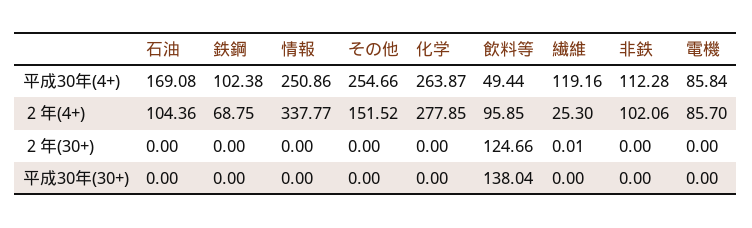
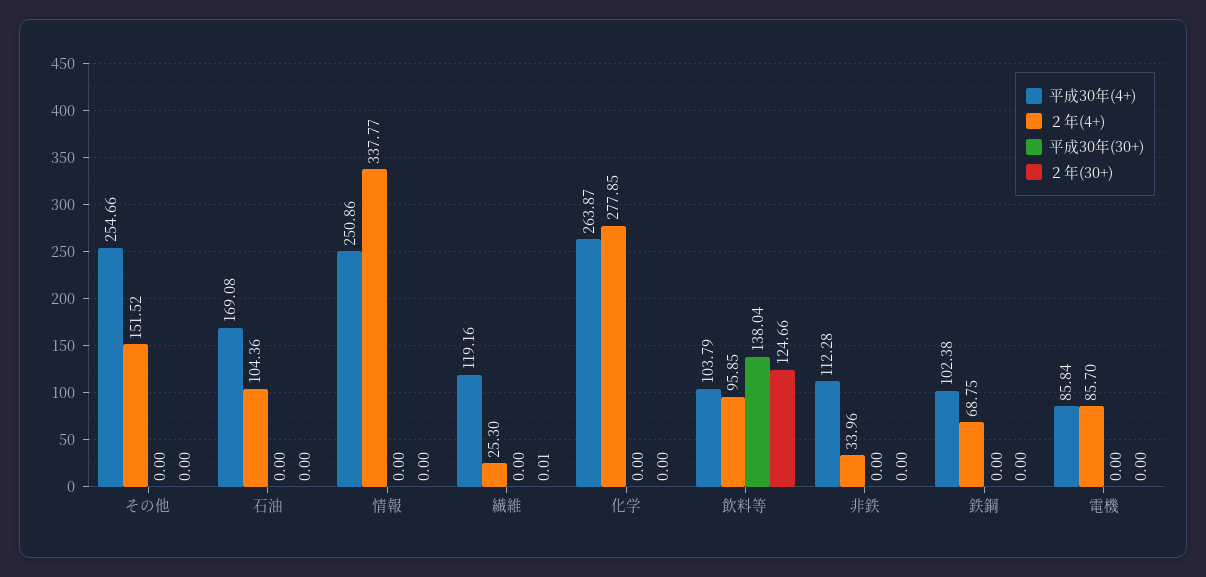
  {
    "平成30年(4+)": {
      "石油": 169.08,
      "鉄鋼": 102.38,
      "情報": 250.86,
      "その他": 254.66,
      "化学": 263.87,
-     "飲料等": 49.44,
+     "飲料等": 103.79,
      "繊維": 119.16,
      "非鉄": 112.28,
      "電機": 85.84
    },
    "２年(4+)": {
      "石油": 104.36,
      "鉄鋼": 68.75,
      "情報": 337.77,
      "その他": 151.52,
      "化学": 277.85,
      "飲料等": 95.85,
      "繊維": 25.3,
-     "非鉄": 102.06,
+     "非鉄": 33.96,
      "電機": 85.7
    },
    "２年(30+)": {
      "石油": 0,
      "鉄鋼": 0,
      "情報": 0,
      "その他": 0,
      "化学": 0,
      "飲料等": 124.66,
      "繊維": 0.01,
      "非鉄": 0,
      "電機": 0
    },
    "平成30年(30+)": {
      "石油": 0,
      "鉄鋼": 0,
      "情報": 0,
      "その他": 0,
      "化学": 0,
      "飲料等": 138.04,
      "繊維": 0,
      "非鉄": 0,
      "電機": 0
    }
  }

